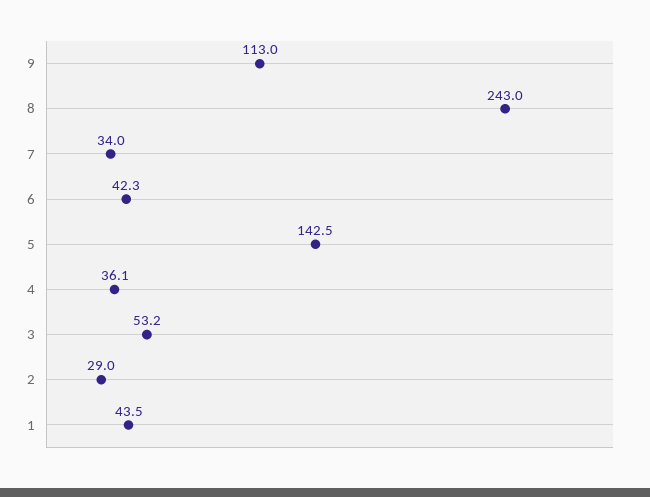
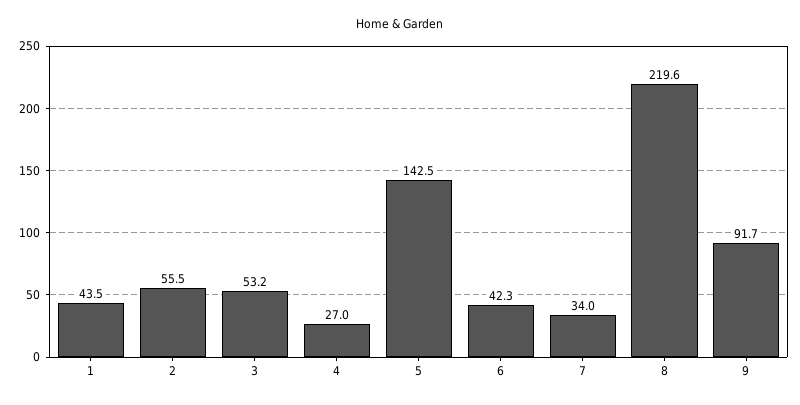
  {
-   "9": 113,
+   "9": 91.7,
-   "8": 243,
+   "8": 219.6,
    "7": 34,
    "6": 42.3,
    "5": 142.5,
-   "4": 36.1,
+   "4": 27,
    "3": 53.2,
-   "2": 29,
+   "2": 55.5,
    "1": 43.5
  }

